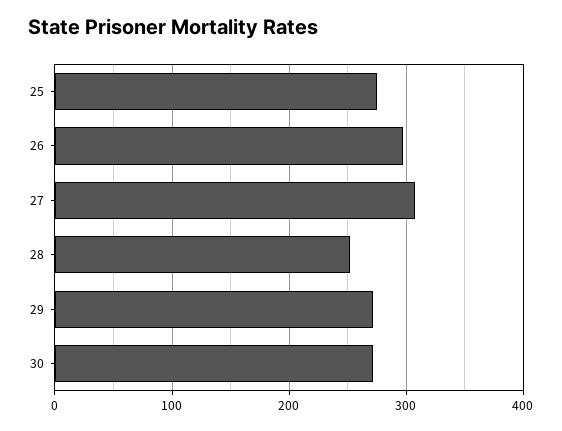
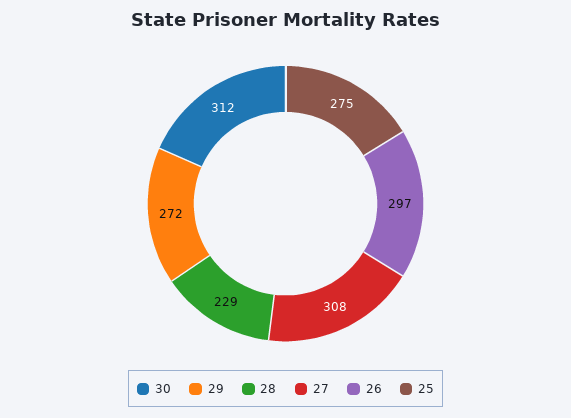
  {
    "25": 275,
    "26": 297,
    "27": 308,
-   "28": 250,
+   "28": 229,
    "29": 272,
-   "30": 270
+   "30": 312
  }

